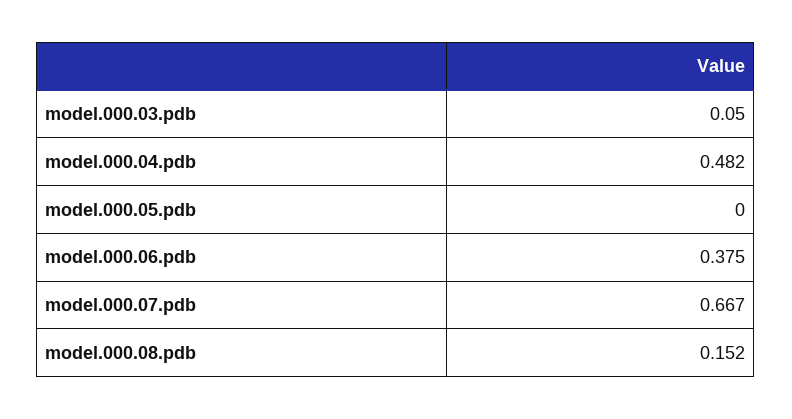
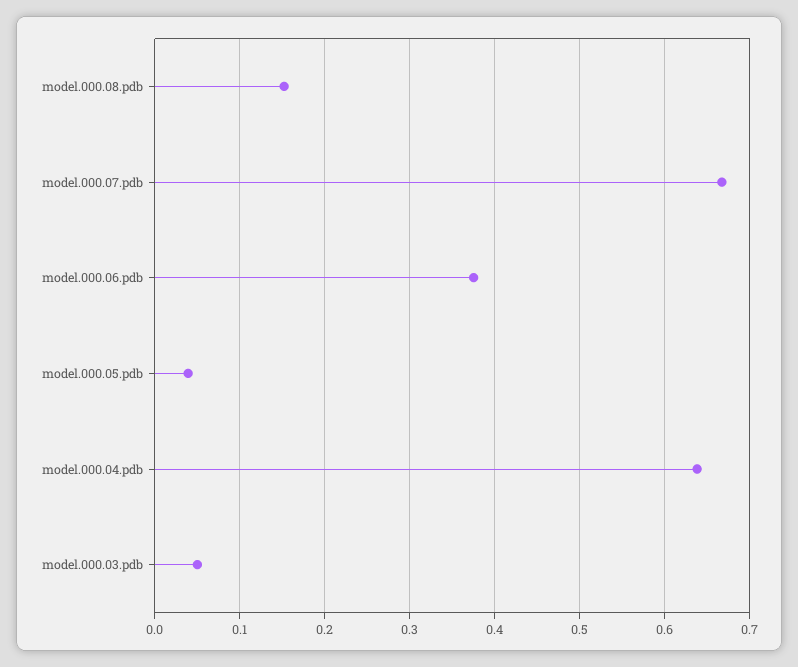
  {
    "model.000.03.pdb": 0.05,
-   "model.000.04.pdb": 0.482,
+   "model.000.04.pdb": 0.64,
-   "model.000.05.pdb": 0,
+   "model.000.05.pdb": 0.04,
    "model.000.06.pdb": 0.375,
    "model.000.07.pdb": 0.667,
    "model.000.08.pdb": 0.152
  }

